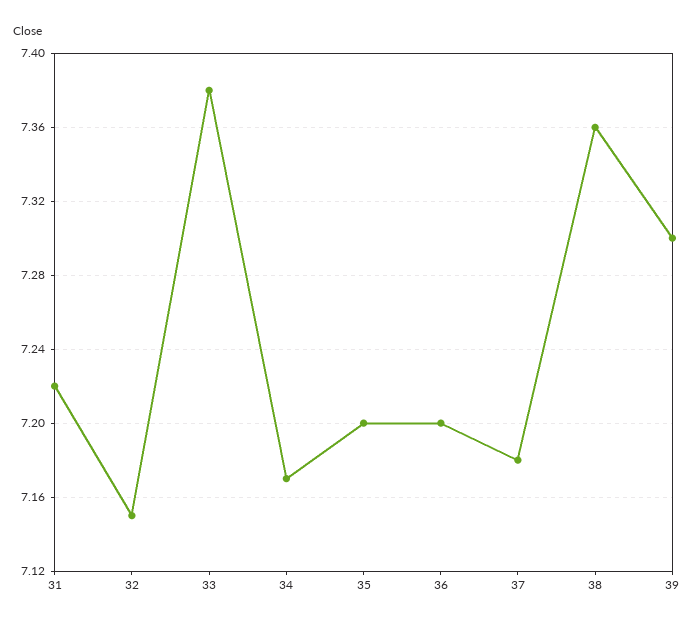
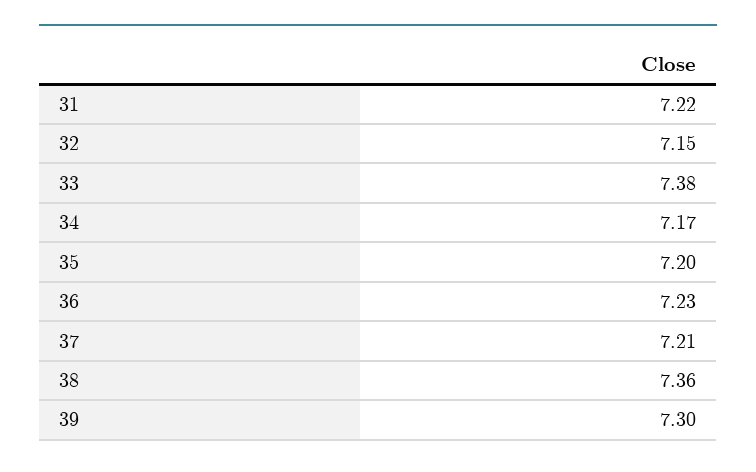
  {
    "31": 7.22,
    "32": 7.15,
    "33": 7.38,
    "34": 7.17,
    "35": 7.2,
-   "36": 7.2,
+   "36": 7.23,
-   "37": 7.18,
+   "37": 7.21,
    "38": 7.36,
    "39": 7.3
  }

